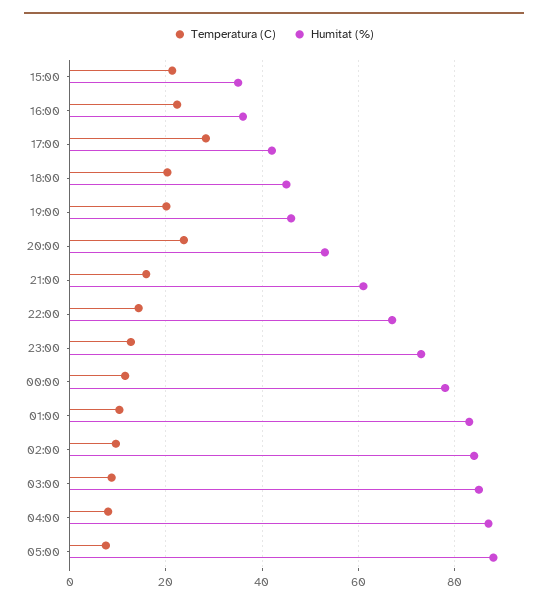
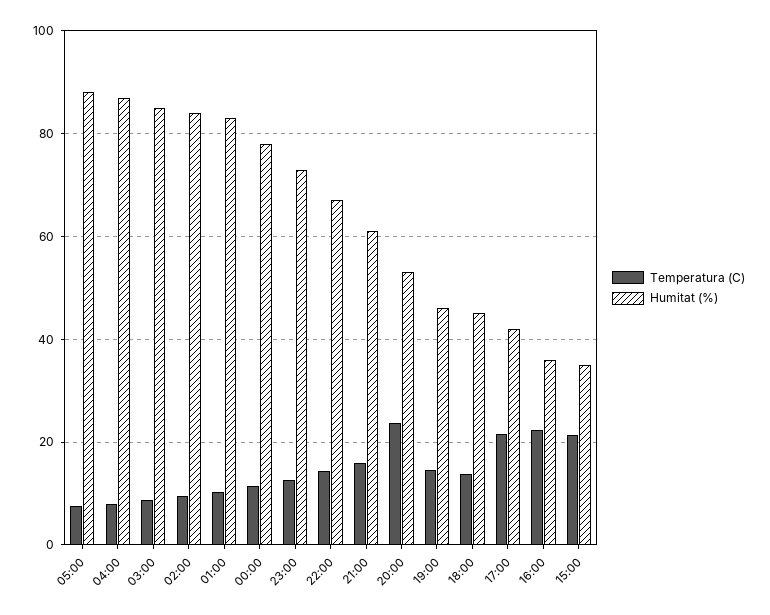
  {
    "Temperatura (C)": {
      "15:00": 22,
      "16:00": 22,
-     "17:00": 28,
+     "17:00": 22,
-     "18:00": 20,
+     "18:00": 14,
-     "19:00": 20,
+     "19:00": 14,
      "20:00": 24,
      "21:00": 16,
      "22:00": 14,
      "23:00": 12,
      "00:00": 12,
      "01:00": 10,
      "02:00": 10,
      "03:00": 8,
      "04:00": 8,
      "05:00": 8
    },
    "Humitat (%)": {
      "15:00": 36,
      "16:00": 36,
      "17:00": 42,
      "18:00": 46,
      "19:00": 46,
      "20:00": 54,
      "21:00": 62,
      "22:00": 68,
      "23:00": 74,
      "00:00": 78,
      "01:00": 84,
      "02:00": 84,
      "03:00": 86,
      "04:00": 88,
      "05:00": 88
    }
  }

